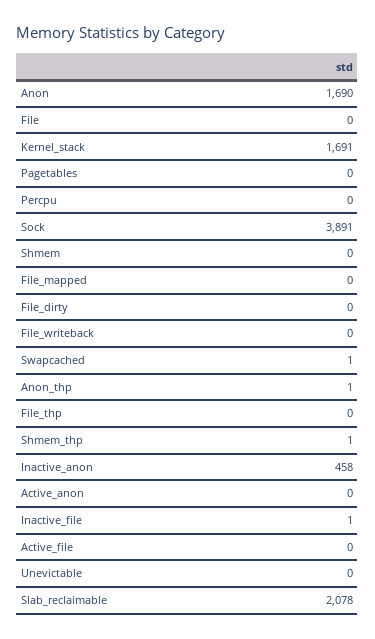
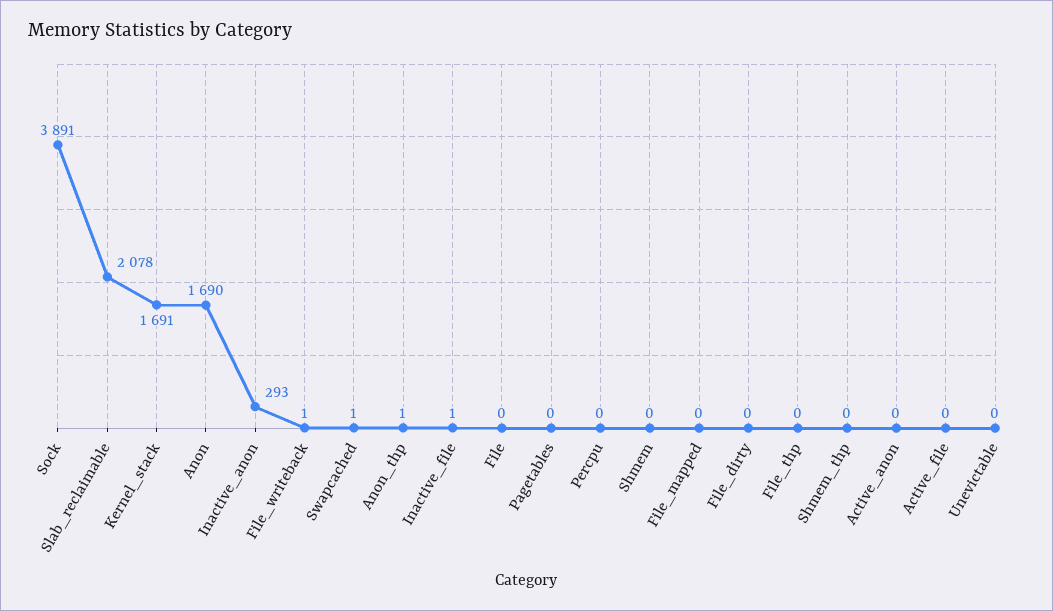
  {
    "Anon": 1690,
    "File": 0,
    "Kernel_stack": 1691,
    "Pagetables": 0,
    "Percpu": 0,
    "Sock": 3891,
    "Shmem": 0,
    "File_mapped": 0,
    "File_dirty": 0,
-   "File_writeback": 0,
+   "File_writeback": 1,
    "Swapcached": 1,
    "Anon_thp": 1,
    "File_thp": 0,
-   "Shmem_thp": 1,
+   "Shmem_thp": 0,
-   "Inactive_anon": 458,
+   "Inactive_anon": 293,
    "Active_anon": 0,
    "Inactive_file": 1,
    "Active_file": 0,
    "Unevictable": 0,
    "Slab_reclaimable": 2078
  }

